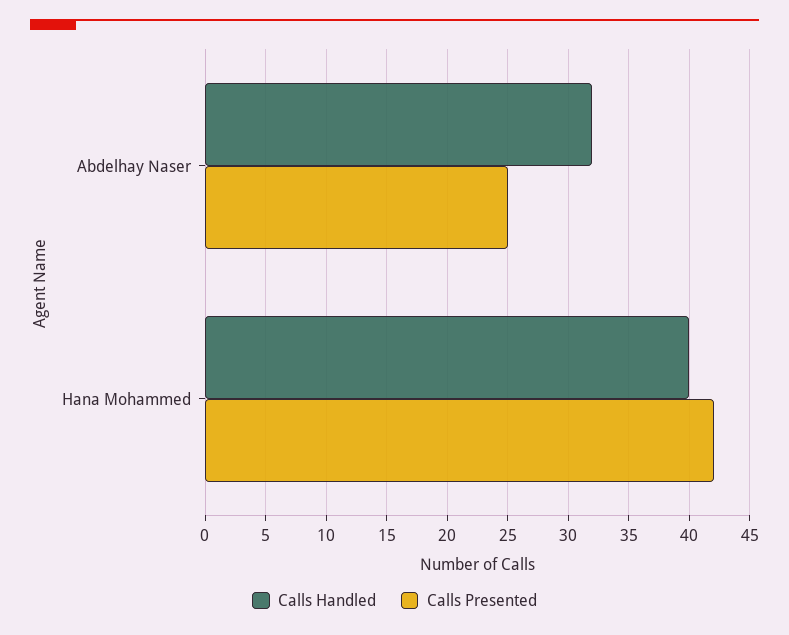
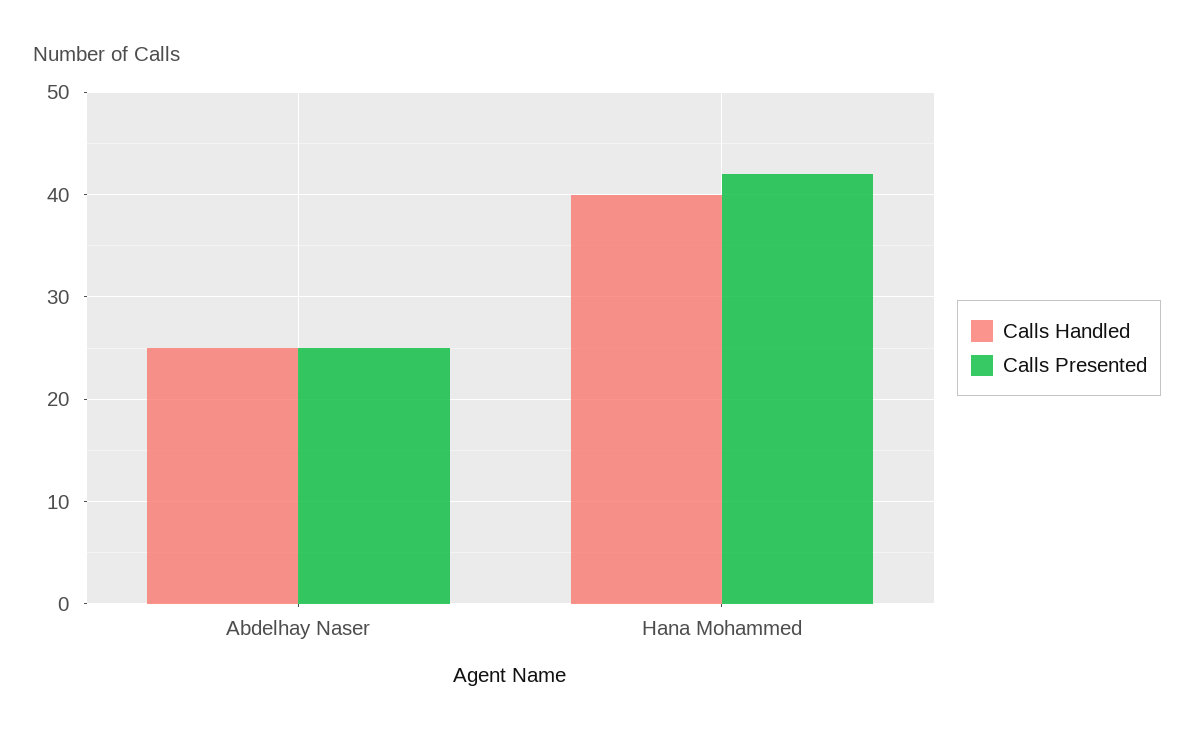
  {
    "Calls Handled": {
-     "Abdelhay Naser": 32,
+     "Abdelhay Naser": 25,
      "Hana Mohammed": 40
    },
    "Calls Presented": {
      "Abdelhay Naser": 25,
      "Hana Mohammed": 42
    }
  }

